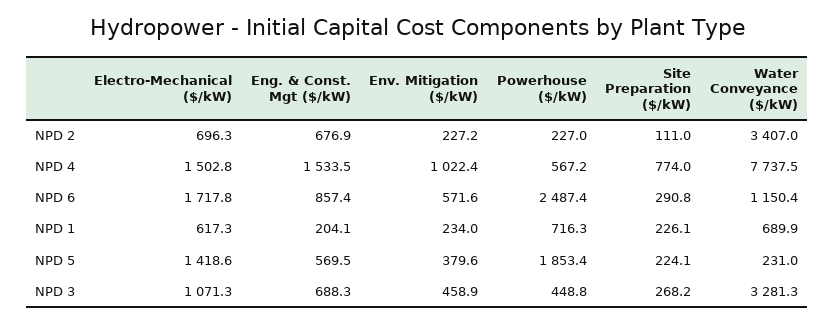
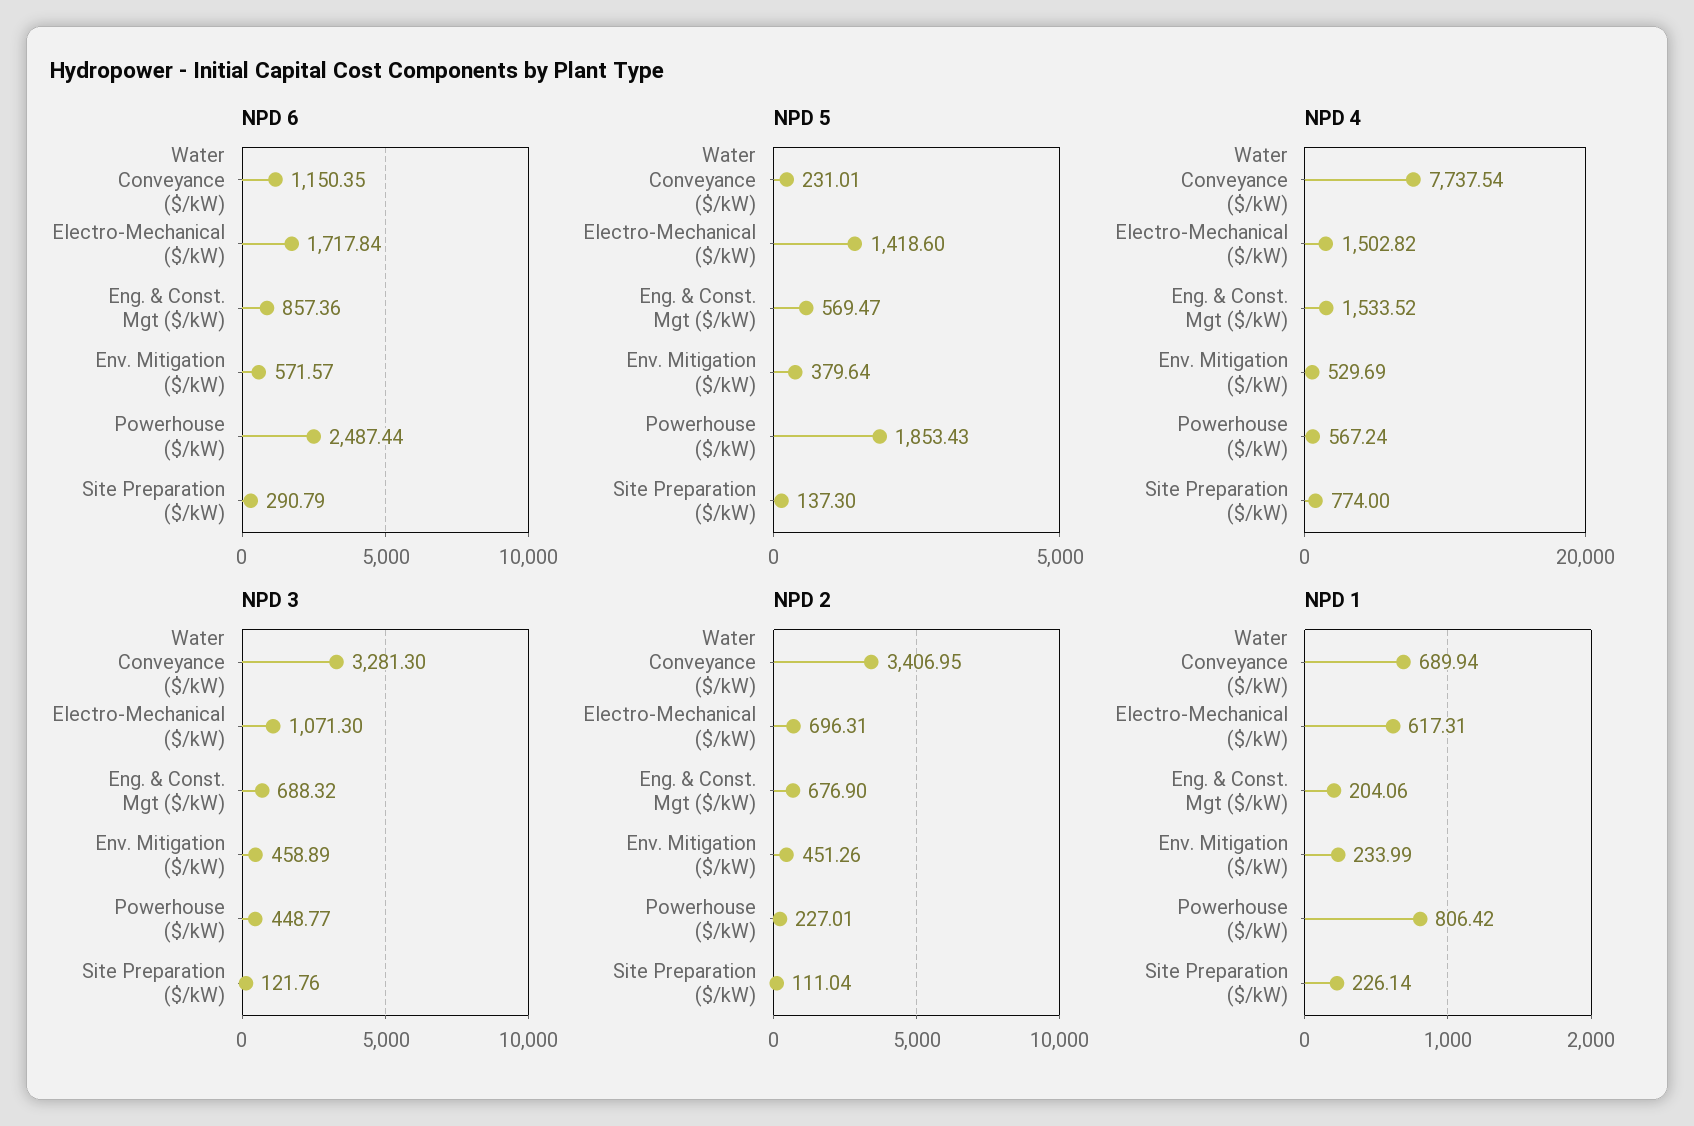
  {
    "NPD 2": {
      "Electro-Mechanical ($/kW)": 696.31,
      "Eng. & Const. Mgt ($/kW)": 676.9,
-     "Env. Mitigation ($/kW)": 227.2,
+     "Env. Mitigation ($/kW)": 451.26,
      "Powerhouse ($/kW)": 227.01,
      "Site Preparation ($/kW)": 111.04,
      "Water Conveyance ($/kW)": 3406.95
    },
    "NPD 4": {
      "Electro-Mechanical ($/kW)": 1502.82,
      "Eng. & Const. Mgt ($/kW)": 1533.52,
-     "Env. Mitigation ($/kW)": 1022.4,
+     "Env. Mitigation ($/kW)": 529.69,
      "Powerhouse ($/kW)": 567.24,
      "Site Preparation ($/kW)": 774,
      "Water Conveyance ($/kW)": 7737.54
    },
    "NPD 6": {
      "Electro-Mechanical ($/kW)": 1717.84,
      "Eng. & Const. Mgt ($/kW)": 857.36,
      "Env. Mitigation ($/kW)": 571.57,
      "Powerhouse ($/kW)": 2487.44,
      "Site Preparation ($/kW)": 290.79,
      "Water Conveyance ($/kW)": 1150.35
    },
    "NPD 1": {
      "Electro-Mechanical ($/kW)": 617.31,
      "Eng. & Const. Mgt ($/kW)": 204.06,
      "Env. Mitigation ($/kW)": 233.99,
-     "Powerhouse ($/kW)": 716.3,
+     "Powerhouse ($/kW)": 806.42,
      "Site Preparation ($/kW)": 226.14,
      "Water Conveyance ($/kW)": 689.94
    },
    "NPD 5": {
      "Electro-Mechanical ($/kW)": 1418.6,
      "Eng. & Const. Mgt ($/kW)": 569.47,
      "Env. Mitigation ($/kW)": 379.64,
      "Powerhouse ($/kW)": 1853.43,
-     "Site Preparation ($/kW)": 224.1,
+     "Site Preparation ($/kW)": 137.3,
      "Water Conveyance ($/kW)": 231.01
    },
    "NPD 3": {
      "Electro-Mechanical ($/kW)": 1071.3,
      "Eng. & Const. Mgt ($/kW)": 688.32,
      "Env. Mitigation ($/kW)": 458.89,
      "Powerhouse ($/kW)": 448.77,
-     "Site Preparation ($/kW)": 268.2,
+     "Site Preparation ($/kW)": 121.76,
      "Water Conveyance ($/kW)": 3281.3
    }
  }

